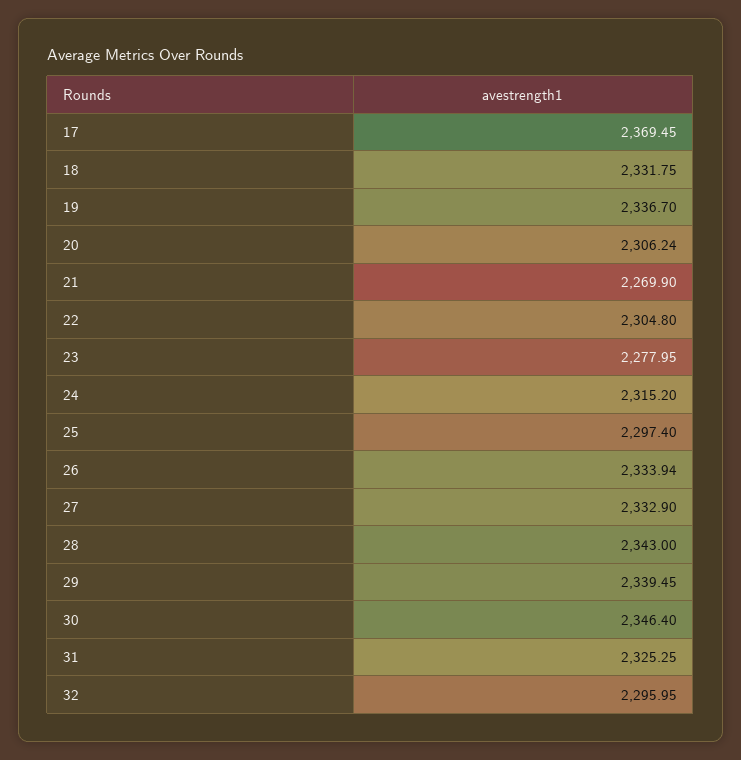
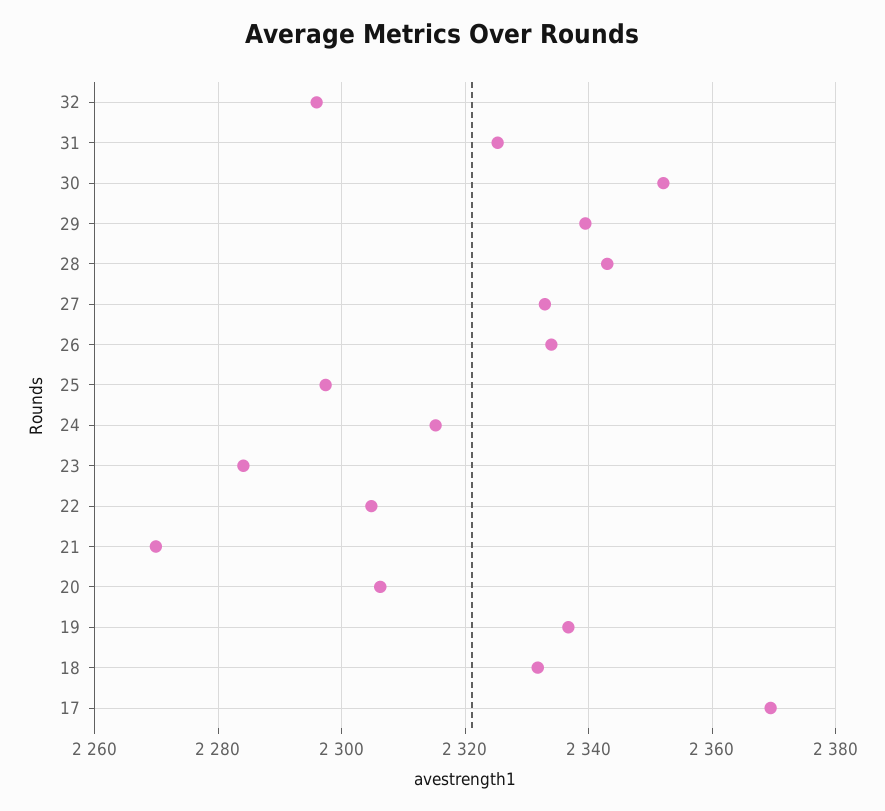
  {
    "17": 2369.45,
    "18": 2331.75,
    "19": 2336.7,
    "20": 2306.24,
    "21": 2269.9,
    "22": 2304.8,
-   "23": 2277.95,
+   "23": 2284,
    "24": 2315.2,
    "25": 2297.4,
    "26": 2333.94,
    "27": 2332.9,
    "28": 2343,
    "29": 2339.45,
-   "30": 2346.4,
+   "30": 2352,
    "31": 2325.25,
    "32": 2295.95
  }

